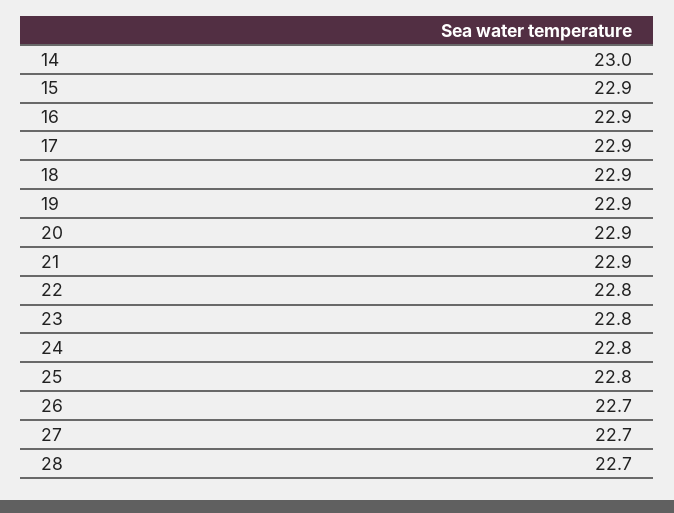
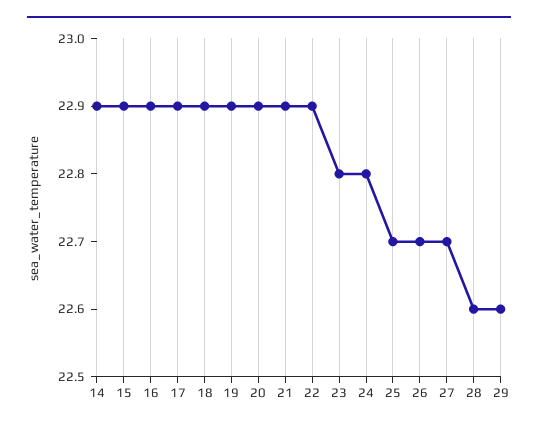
  {
-   "14": 23,
+   "14": 22.9,
    "15": 22.9,
    "16": 22.9,
    "17": 22.9,
    "18": 22.9,
    "19": 22.9,
    "20": 22.9,
    "21": 22.9,
-   "22": 22.8,
+   "22": 22.9,
    "23": 22.8,
    "24": 22.8,
-   "25": 22.8,
+   "25": 22.7,
    "26": 22.7,
    "27": 22.7,
-   "28": 22.7
+   "28": 22.6,
+   "29": 22.6
  }

